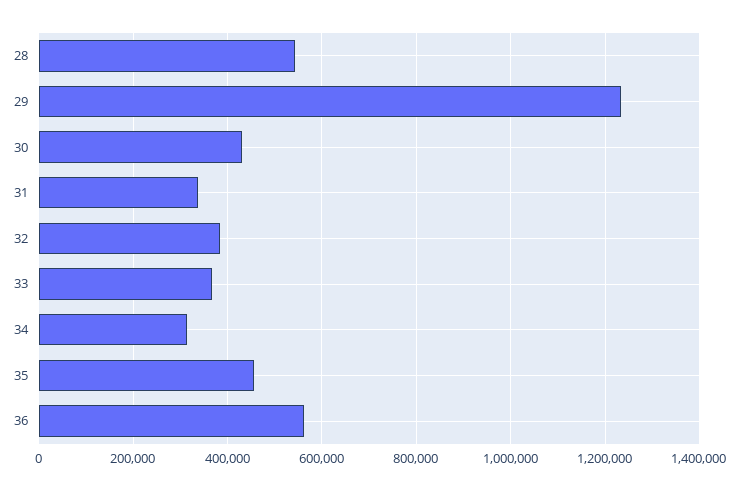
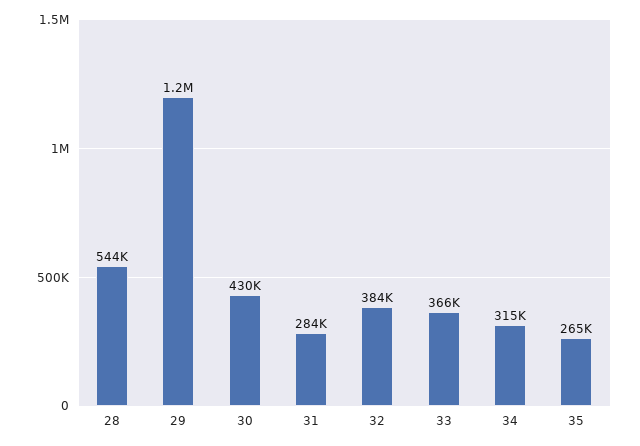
  {
    "28": 544000,
    "29": 1200000,
    "30": 430000,
-   "31": 340000,
+   "31": 284000,
    "32": 384000,
    "33": 366000,
    "34": 315000,
-   "35": 460000,
+   "35": 265000
-   "36": 560000
  }

